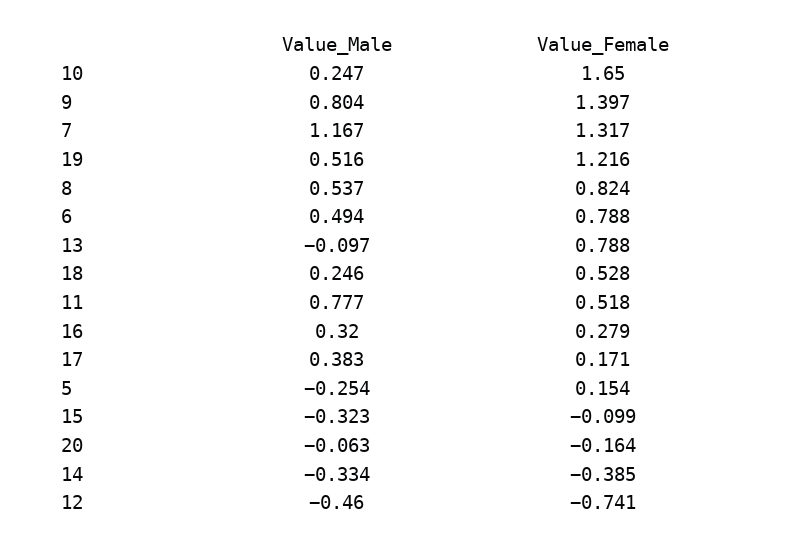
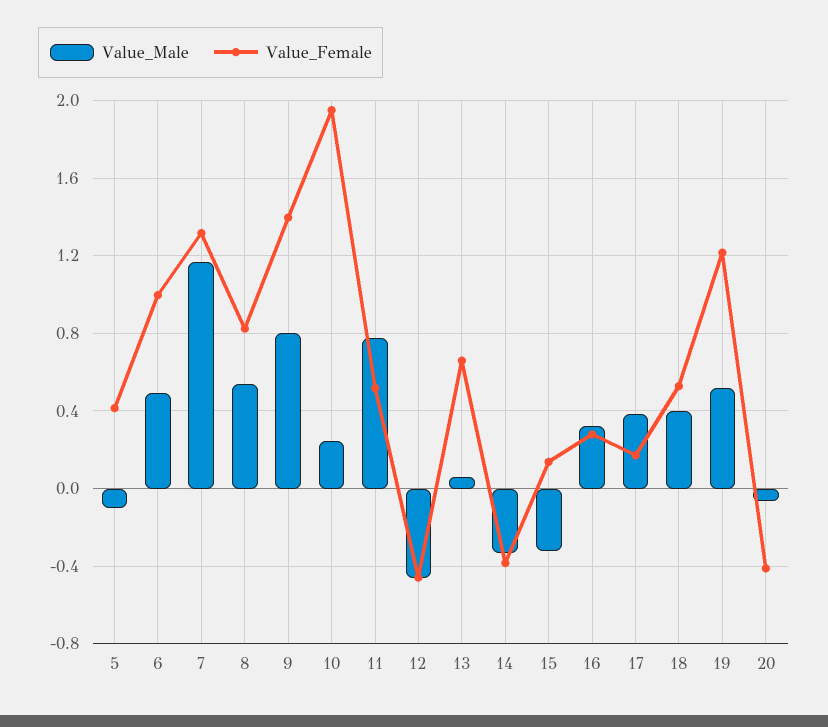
  {
    "Value_Male": {
      "10": 0.247,
      "9": 0.804,
      "7": 1.167,
      "19": 0.516,
      "8": 0.537,
      "6": 0.494,
-     "13": -0.097,
+     "13": 0.05,
-     "18": 0.246,
+     "18": 0.4,
      "11": 0.777,
      "16": 0.32,
      "17": 0.383,
-     "5": -0.254,
+     "5": -0.1,
      "15": -0.323,
      "20": -0.063,
      "14": -0.334,
      "12": -0.46
    },
    "Value_Female": {
-     "10": 1.65,
+     "10": 1.95,
      "9": 1.397,
      "7": 1.317,
      "19": 1.216,
      "8": 0.824,
-     "6": 0.788,
+     "6": 1,
-     "13": 0.788,
+     "13": 0.65,
      "18": 0.528,
      "11": 0.518,
      "16": 0.279,
      "17": 0.171,
-     "5": 0.154,
+     "5": 0.4,
-     "15": -0.099,
+     "15": 0.15,
-     "20": -0.164,
+     "20": -0.4,
      "14": -0.385,
-     "12": -0.741
+     "12": -0.45
    }
  }

